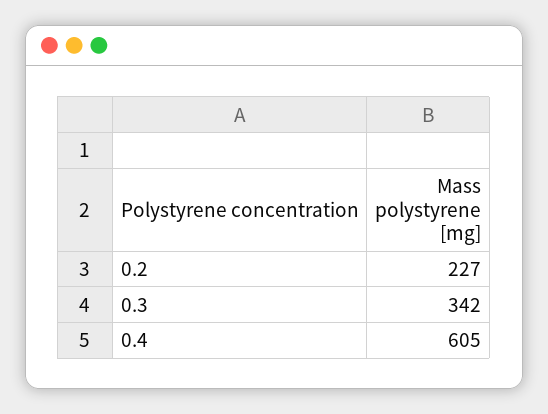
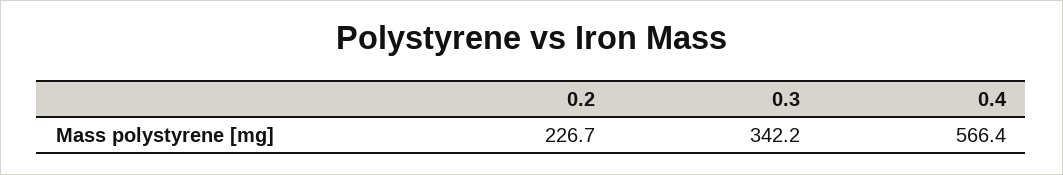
  {
    "0.2": 226.7,
    "0.3": 342.2,
-   "0.4": 605
+   "0.4": 566.4
  }

